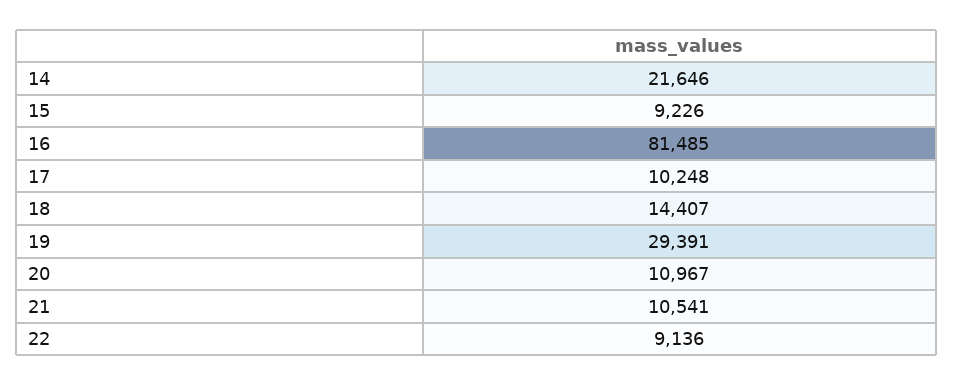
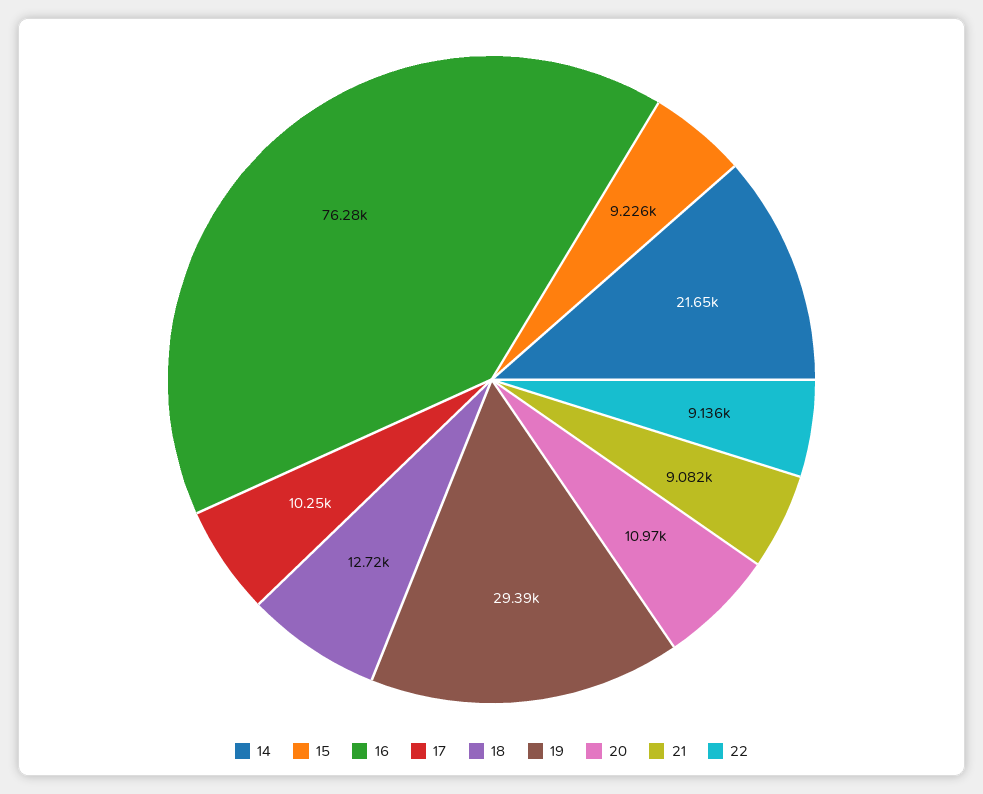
  {
    "14": 21646,
    "15": 9226,
-   "16": 81485,
+   "16": 76280,
    "17": 10248,
-   "18": 14407,
+   "18": 12720,
    "19": 29391,
    "20": 10967,
-   "21": 10541,
+   "21": 9082,
    "22": 9136
  }

